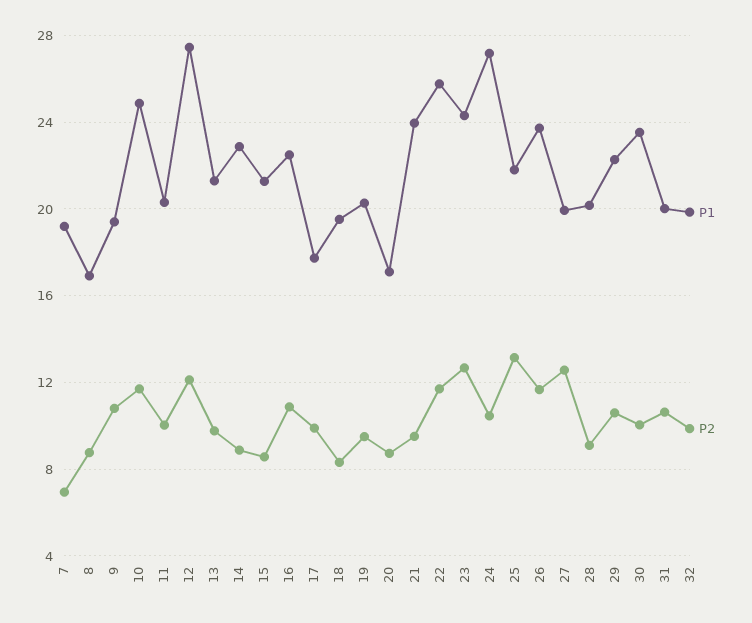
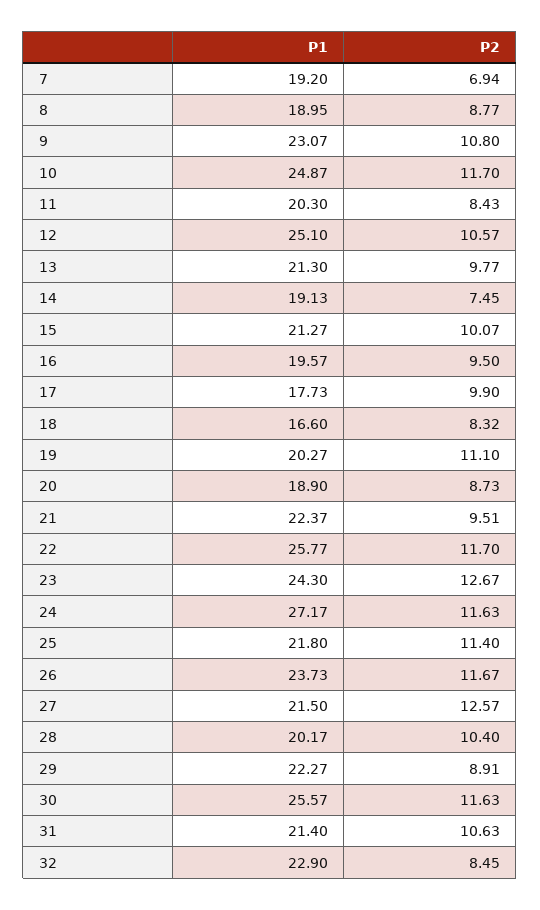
  {
    "P1": {
      "7": 19.2,
-     "8": 17,
+     "8": 18.95,
-     "9": 19.5,
+     "9": 23.07,
      "10": 24.87,
      "11": 20.3,
-     "12": 27.5,
+     "12": 25.1,
      "13": 21.3,
-     "14": 23,
+     "14": 19.13,
      "15": 21.27,
-     "16": 22.5,
+     "16": 19.57,
      "17": 17.73,
-     "18": 19.5,
+     "18": 16.6,
      "19": 20.27,
-     "20": 17,
+     "20": 18.9,
-     "21": 24,
+     "21": 22.37,
      "22": 25.77,
      "23": 24.3,
      "24": 27.17,
      "25": 21.8,
      "26": 23.73,
-     "27": 20,
+     "27": 21.5,
      "28": 20.17,
      "29": 22.27,
-     "30": 23.5,
+     "30": 25.57,
-     "31": 20,
+     "31": 21.4,
-     "32": 20
+     "32": 22.9
    },
    "P2": {
      "7": 6.94,
      "8": 8.77,
      "9": 10.8,
      "10": 11.7,
-     "11": 10,
+     "11": 8.43,
-     "12": 12,
+     "12": 10.57,
      "13": 9.77,
-     "14": 9,
+     "14": 7.45,
-     "15": 8.5,
+     "15": 10.07,
-     "16": 11,
+     "16": 9.5,
      "17": 9.9,
      "18": 8.32,
-     "19": 9.5,
+     "19": 11.1,
      "20": 8.73,
      "21": 9.51,
      "22": 11.7,
      "23": 12.67,
-     "24": 10.5,
+     "24": 11.63,
-     "25": 13,
+     "25": 11.4,
      "26": 11.67,
      "27": 12.57,
-     "28": 9,
+     "28": 10.4,
-     "29": 10.5,
+     "29": 8.91,
-     "30": 10,
+     "30": 11.63,
      "31": 10.63,
-     "32": 10
+     "32": 8.45
    }
  }

